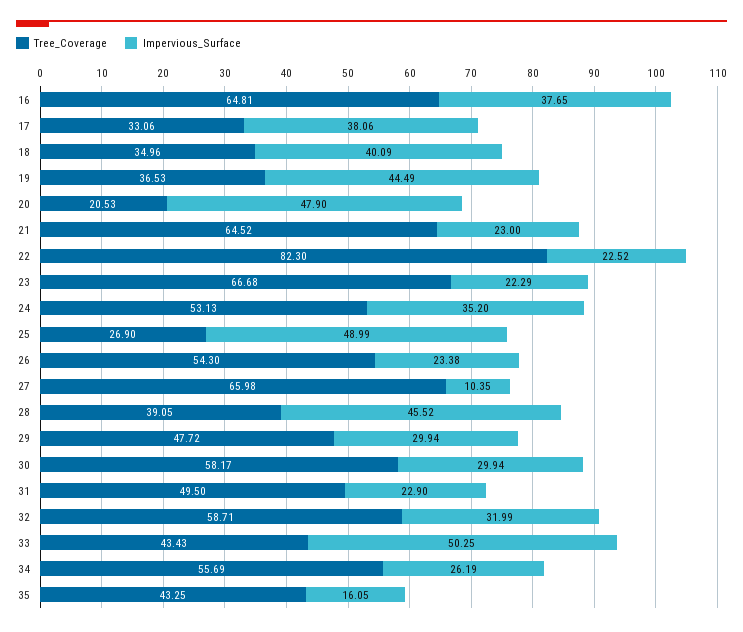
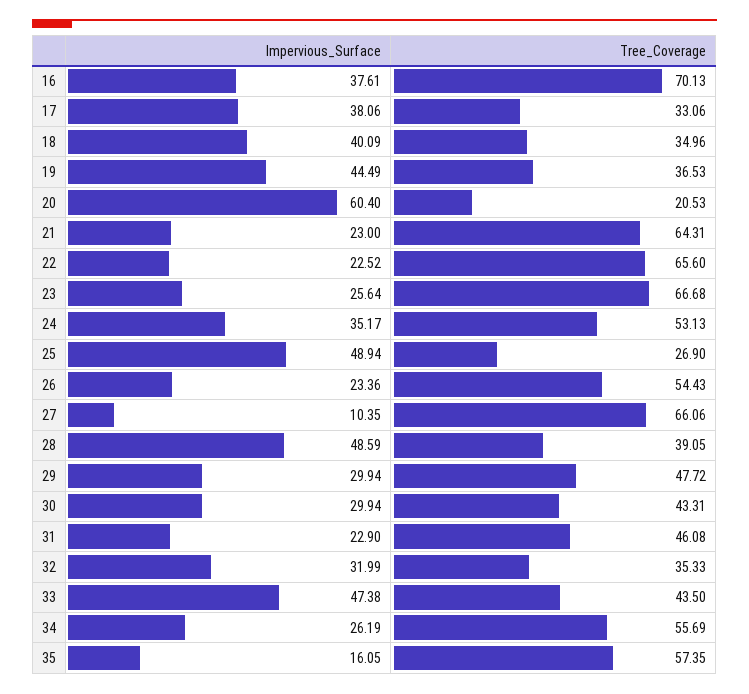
  {
    "Tree_Coverage": {
-     "16": 64.81,
+     "16": 70.13,
      "17": 33.06,
      "18": 34.96,
      "19": 36.53,
      "20": 20.53,
-     "21": 64.52,
+     "21": 64.31,
-     "22": 82.3,
+     "22": 65.6,
      "23": 66.68,
      "24": 53.13,
      "25": 26.9,
-     "26": 54.3,
+     "26": 54.43,
-     "27": 65.98,
+     "27": 66.06,
      "28": 39.05,
      "29": 47.72,
-     "30": 58.17,
+     "30": 43.31,
-     "31": 49.5,
+     "31": 46.08,
-     "32": 58.71,
+     "32": 35.33,
-     "33": 43.43,
+     "33": 43.5,
      "34": 55.69,
-     "35": 43.25
+     "35": 57.35
    },
    "Impervious_Surface": {
-     "16": 37.65,
+     "16": 37.61,
      "17": 38.06,
      "18": 40.09,
      "19": 44.49,
-     "20": 47.9,
+     "20": 60.4,
      "21": 23,
      "22": 22.52,
-     "23": 22.29,
+     "23": 25.64,
-     "24": 35.2,
+     "24": 35.17,
-     "25": 48.99,
+     "25": 48.94,
-     "26": 23.38,
+     "26": 23.36,
      "27": 10.35,
-     "28": 45.52,
+     "28": 48.59,
      "29": 29.94,
      "30": 29.94,
      "31": 22.9,
      "32": 31.99,
-     "33": 50.25,
+     "33": 47.38,
      "34": 26.19,
      "35": 16.05
    }
  }

